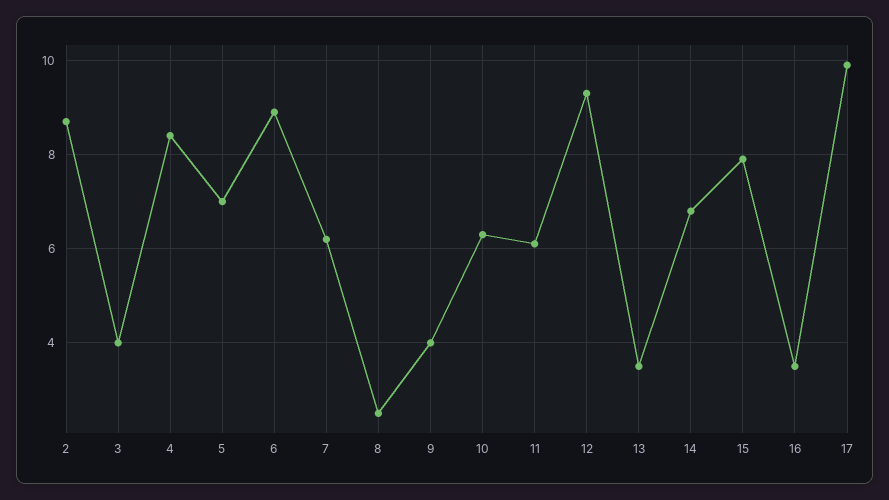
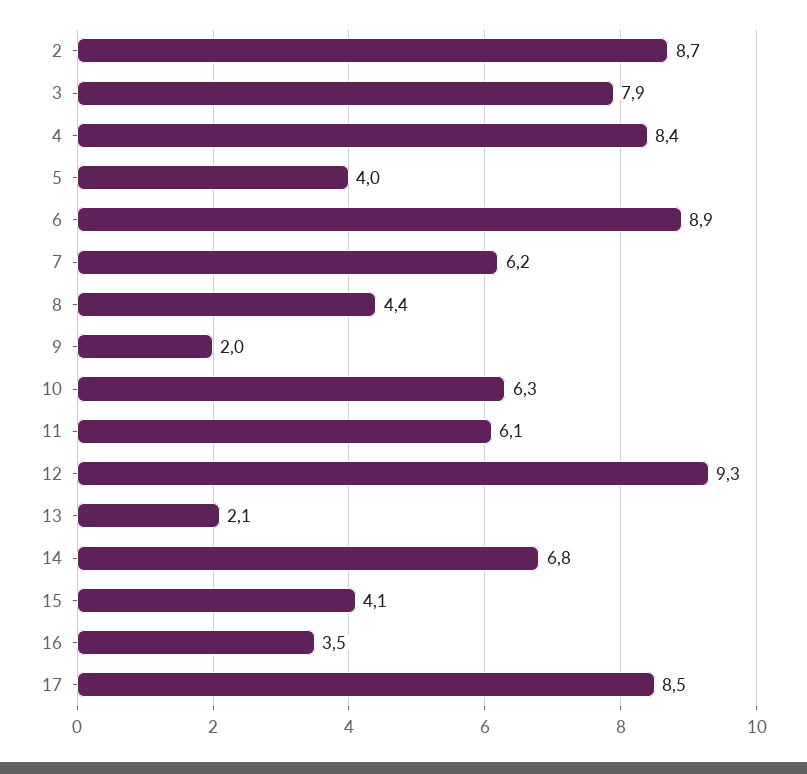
  {
    "2": 8.7,
-   "3": 4,
+   "3": 7.9,
    "4": 8.4,
-   "5": 7,
+   "5": 4,
    "6": 8.9,
    "7": 6.2,
-   "8": 2.5,
+   "8": 4.4,
-   "9": 4,
+   "9": 2,
    "10": 6.3,
    "11": 6.1,
    "12": 9.3,
-   "13": 3.5,
+   "13": 2.1,
    "14": 6.8,
-   "15": 8,
+   "15": 4.1,
    "16": 3.5,
-   "17": 10
+   "17": 8.5
  }

